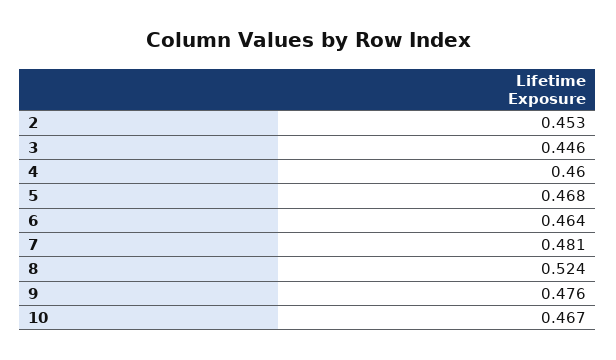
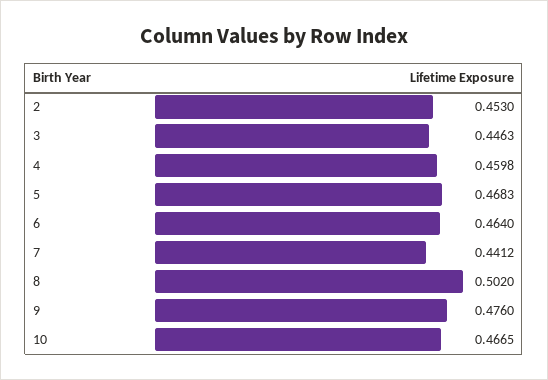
  {
    "2": 0.453,
    "3": 0.4463,
    "4": 0.4598,
    "5": 0.4683,
    "6": 0.464,
-   "7": 0.481,
+   "7": 0.4412,
-   "8": 0.524,
+   "8": 0.502,
    "9": 0.476,
    "10": 0.4665
  }

